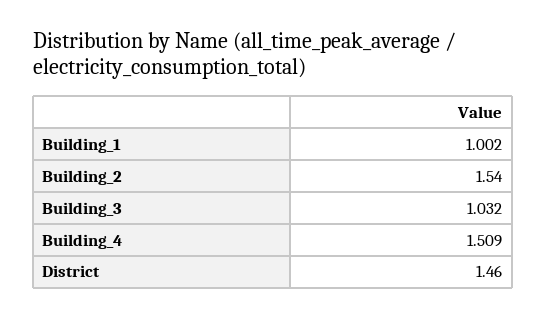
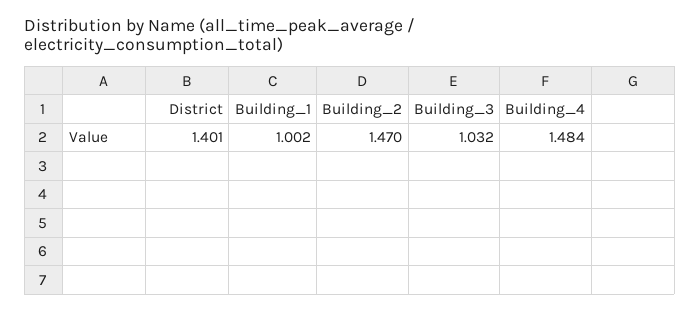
  {
    "Building_1": 1.002,
-   "Building_2": 1.54,
+   "Building_2": 1.47,
    "Building_3": 1.032,
-   "Building_4": 1.509,
+   "Building_4": 1.484,
-   "District": 1.46
+   "District": 1.401
  }

